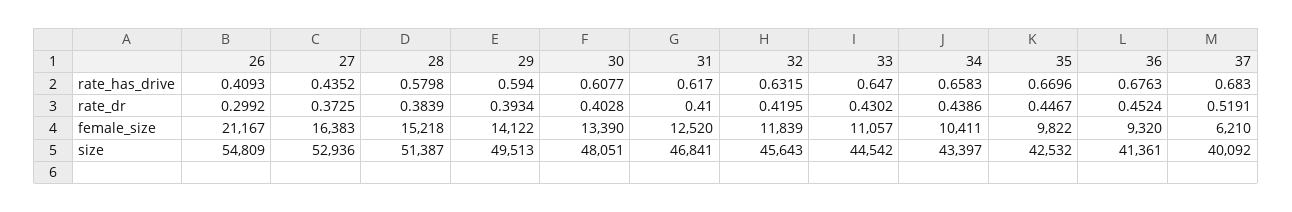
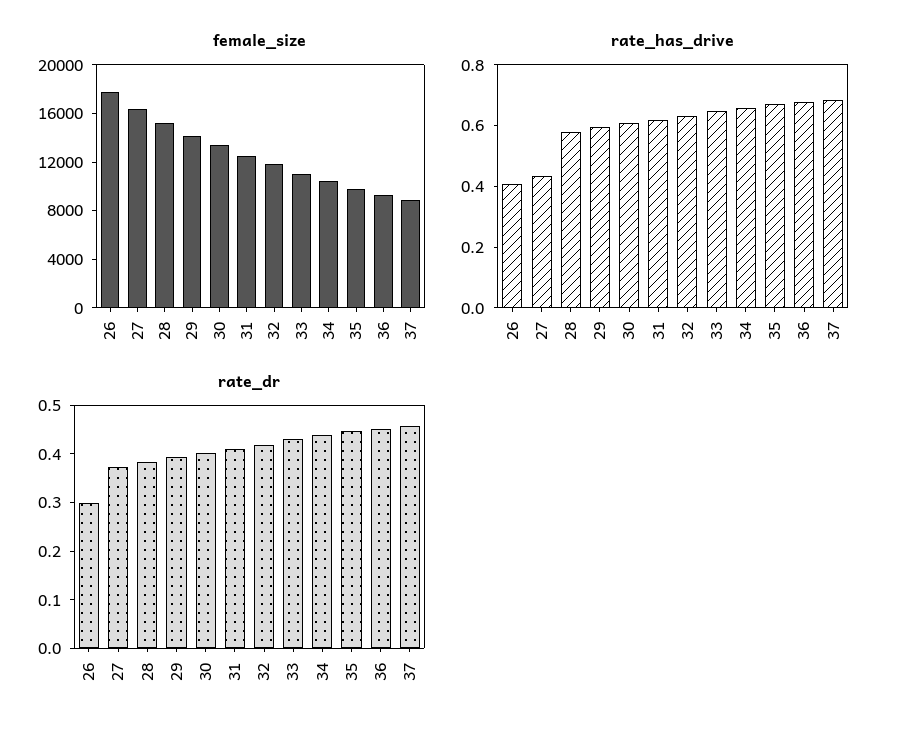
  {
    "rate_has_drive": {
      "26": 0.4093,
      "27": 0.4352,
      "28": 0.5798,
      "29": 0.594,
      "30": 0.6077,
      "31": 0.617,
      "32": 0.6315,
      "33": 0.647,
      "34": 0.6583,
      "35": 0.6696,
      "36": 0.6763,
      "37": 0.683
    },
    "rate_dr": {
      "26": 0.2992,
      "27": 0.3725,
      "28": 0.3839,
      "29": 0.3934,
      "30": 0.4028,
      "31": 0.41,
      "32": 0.4195,
      "33": 0.4302,
      "34": 0.4386,
      "35": 0.4467,
      "36": 0.4524,
-     "37": 0.5191
+     "37": 0.46
    },
    "female_size": {
-     "26": 21167,
+     "26": 18000,
      "27": 16383,
      "28": 15218,
      "29": 14122,
      "30": 13390,
      "31": 12520,
      "32": 11839,
      "33": 11057,
      "34": 10411,
      "35": 9822,
      "36": 9320,
-     "37": 6210
+     "37": 9000
-   },
+   }
-   "size": {
-     "26": 54809,
-     "27": 52936,
-     "28": 51387,
-     "29": 49513,
-     "30": 48051,
-     "31": 46841,
-     "32": 45643,
-     "33": 44542,
-     "34": 43397,
-     "35": 42532,
-     "36": 41361,
-     "37": 40092
-   }
  }

